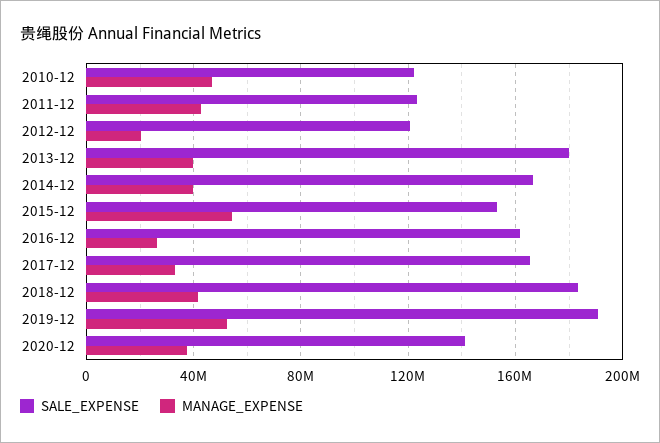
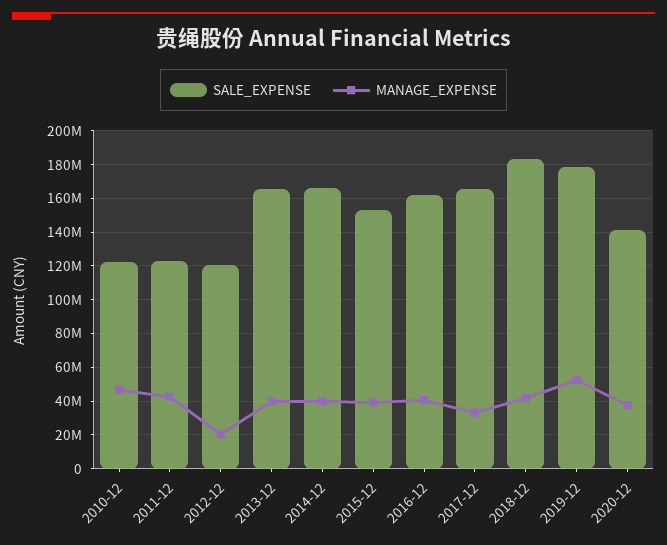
  {
    "SALE_EXPENSE": {
      "2010-12": 120000000,
      "2011-12": 125000000,
      "2012-12": 120000000,
-     "2013-12": 180000000,
+     "2013-12": 165000000,
      "2014-12": 165000000,
      "2015-12": 155000000,
      "2016-12": 160000000,
      "2017-12": 165000000,
      "2018-12": 185000000,
-     "2019-12": 190000000,
+     "2019-12": 180000000,
      "2020-12": 140000000
    },
    "MANAGE_EXPENSE": {
      "2010-12": 45000000,
      "2011-12": 45000000,
      "2012-12": 20000000,
      "2013-12": 40000000,
      "2014-12": 40000000,
-     "2015-12": 55000000,
+     "2015-12": 40000000,
-     "2016-12": 25000000,
+     "2016-12": 40000000,
      "2017-12": 35000000,
      "2018-12": 40000000,
      "2019-12": 50000000,
      "2020-12": 40000000
    }
  }

